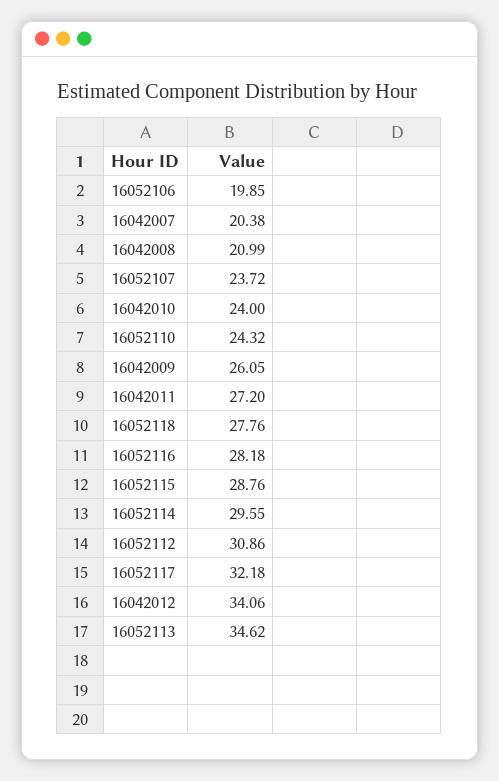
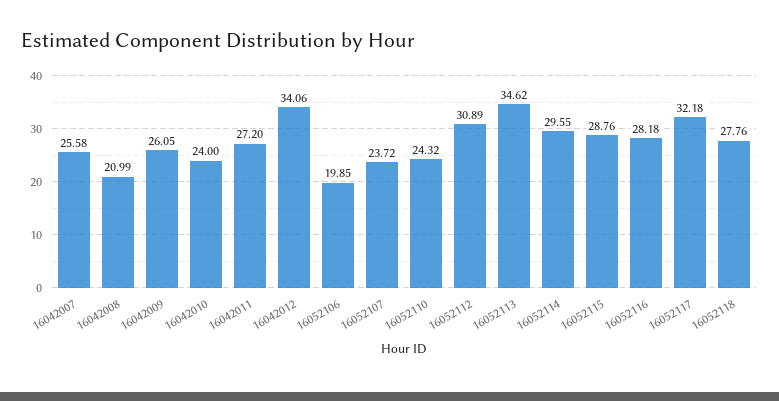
  {
    "16052106": 19.85,
-   "16042007": 20.38,
+   "16042007": 25.58,
    "16042008": 20.99,
    "16052107": 23.72,
    "16042010": 24,
    "16052110": 24.32,
    "16042009": 26.05,
    "16042011": 27.2,
    "16052118": 27.76,
    "16052116": 28.18,
    "16052115": 28.76,
    "16052114": 29.55,
-   "16052112": 30.86,
+   "16052112": 30.89,
    "16052117": 32.18,
    "16042012": 34.06,
    "16052113": 34.62
  }

